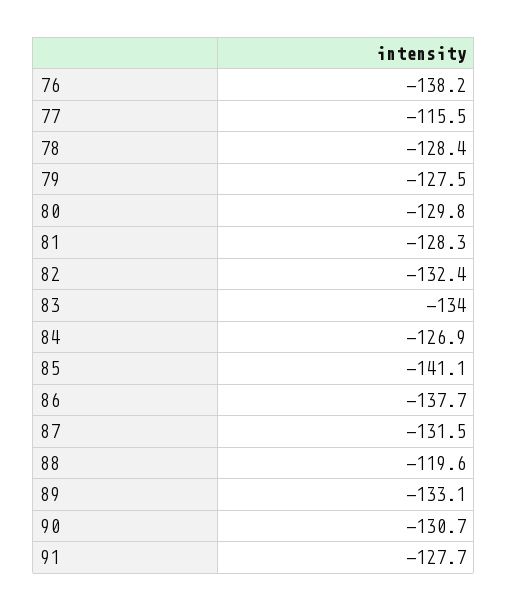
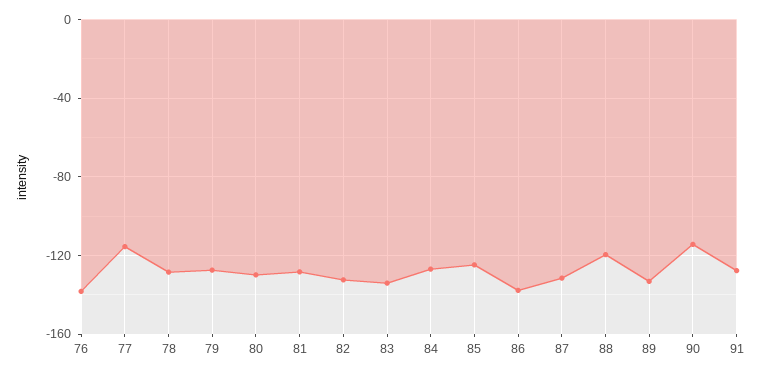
  {
    "76": -138.2,
    "77": -115.5,
    "78": -128.4,
    "79": -127.5,
    "80": -129.8,
    "81": -128.3,
    "82": -132.4,
    "83": -134,
    "84": -126.9,
-   "85": -141.1,
+   "85": -125,
    "86": -137.7,
    "87": -131.5,
    "88": -119.6,
    "89": -133.1,
-   "90": -130.7,
+   "90": -115,
    "91": -127.7
  }

